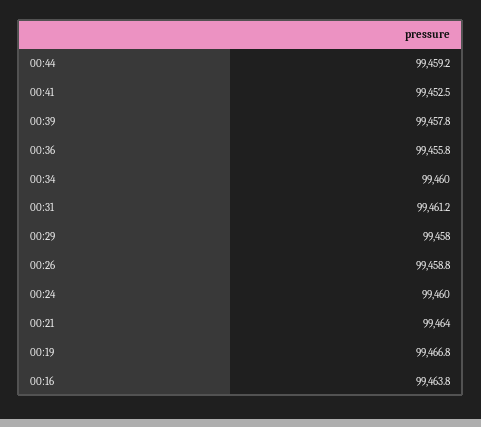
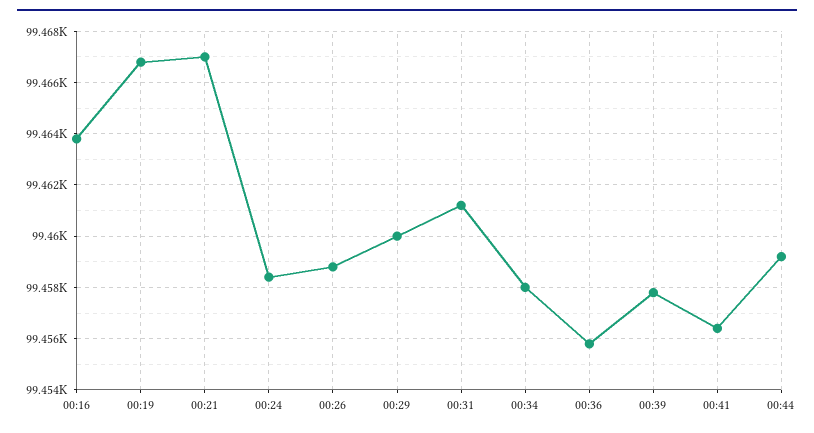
  {
    "00:44": 99459.2,
-   "00:41": 99452.5,
+   "00:41": 99456.5,
    "00:39": 99457.8,
    "00:36": 99455.8,
-   "00:34": 99460,
+   "00:34": 99458,
    "00:31": 99461.2,
-   "00:29": 99458,
+   "00:29": 99460,
    "00:26": 99458.8,
-   "00:24": 99460,
+   "00:24": 99458.5,
-   "00:21": 99464,
+   "00:21": 99467,
    "00:19": 99466.8,
    "00:16": 99463.8
  }

